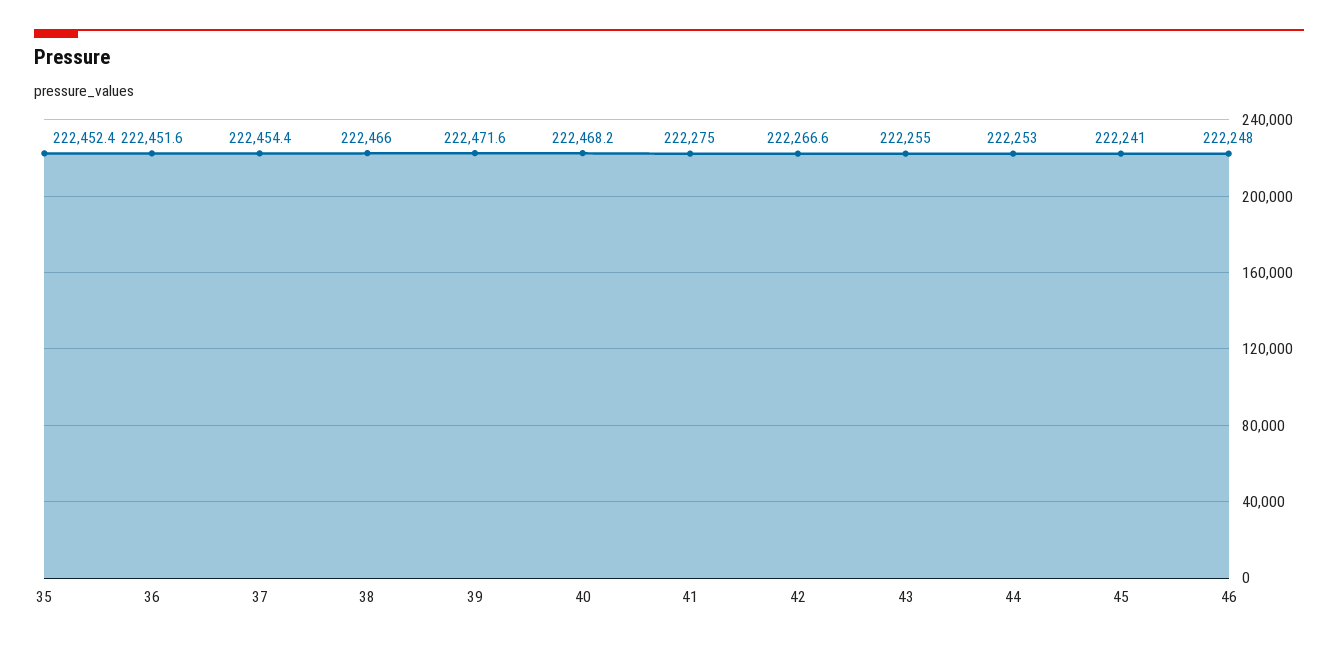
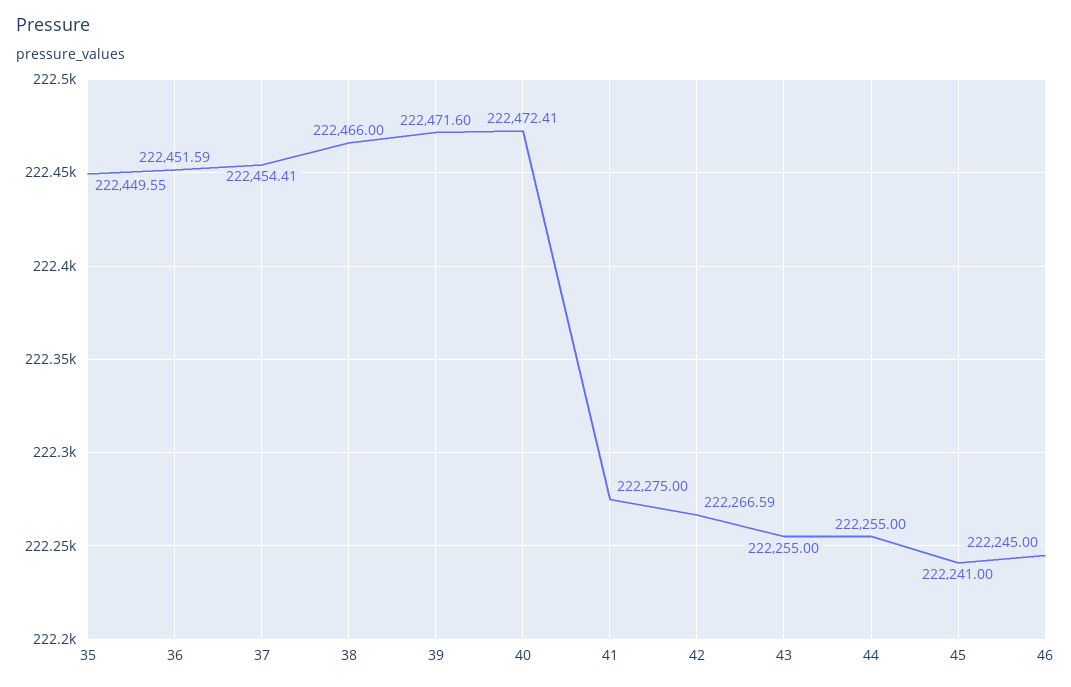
  {
-   "35": 222452.4,
+   "35": 222449.55,
    "36": 222451.59,
    "37": 222454.41,
    "38": 222466,
    "39": 222471.6,
-   "40": 222468.2,
+   "40": 222472.41,
    "41": 222275,
    "42": 222266.59,
    "43": 222255,
-   "44": 222253,
+   "44": 222255,
    "45": 222241,
-   "46": 222248
+   "46": 222245
  }

